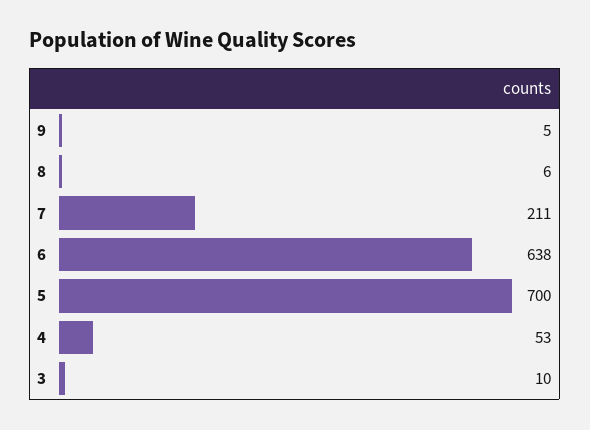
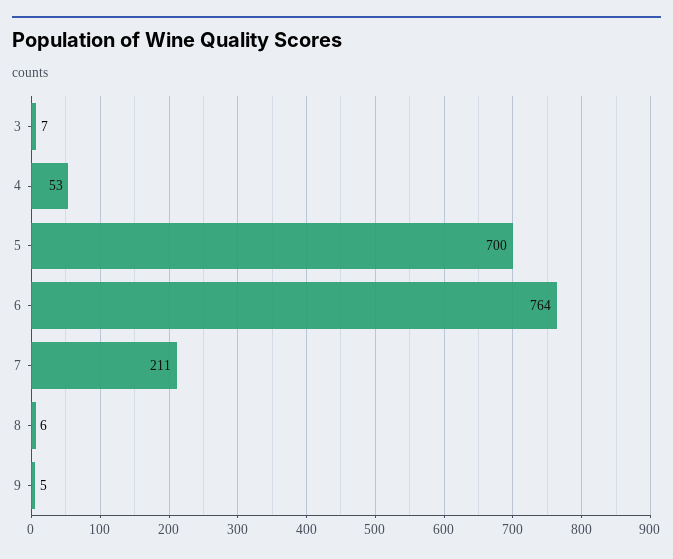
  {
    "9": 5,
    "8": 6,
    "7": 211,
-   "6": 638,
+   "6": 764,
    "5": 700,
    "4": 53,
-   "3": 10
+   "3": 7
  }

